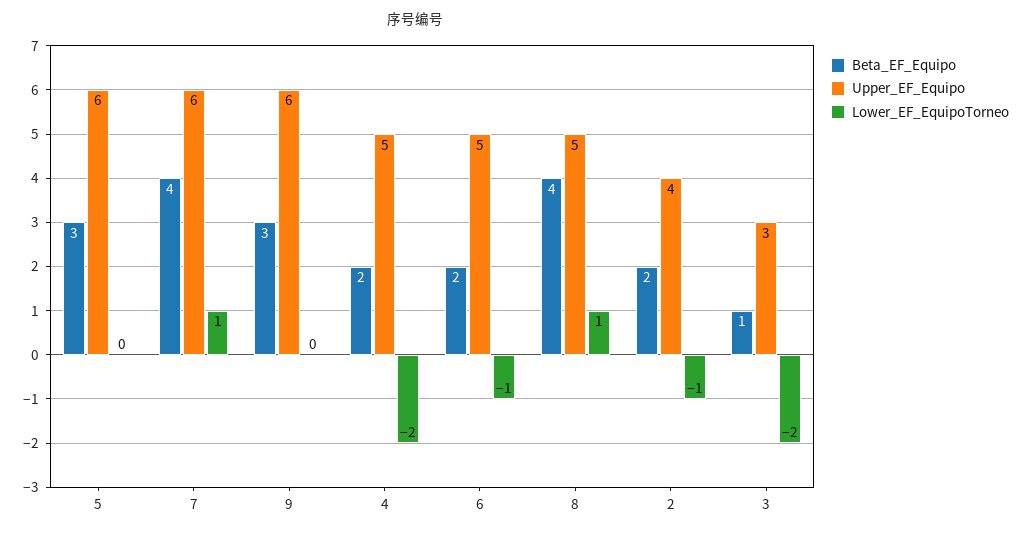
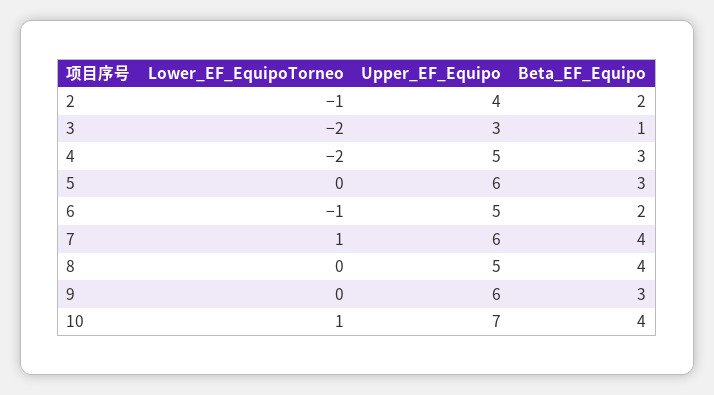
  {
    "Beta_EF_Equipo": {
      "5": 3,
      "7": 4,
      "9": 3,
-     "4": 2,
+     "4": 3,
      "6": 2,
      "8": 4,
      "2": 2,
-     "3": 1
+     "3": 1,
+     "10": 4
    },
    "Upper_EF_Equipo": {
      "5": 6,
      "7": 6,
      "9": 6,
      "4": 5,
      "6": 5,
      "8": 5,
      "2": 4,
-     "3": 3
+     "3": 3,
+     "10": 7
    },
    "Lower_EF_EquipoTorneo": {
      "5": 0,
      "7": 1,
      "9": 0,
      "4": -2,
      "6": -1,
-     "8": 1,
+     "8": 0,
      "2": -1,
-     "3": -2
+     "3": -2,
+     "10": 1
    }
  }

